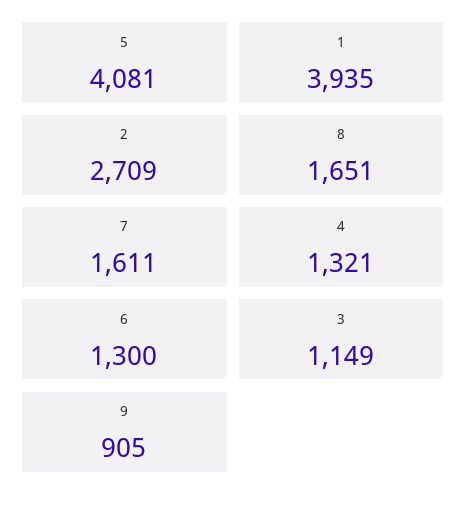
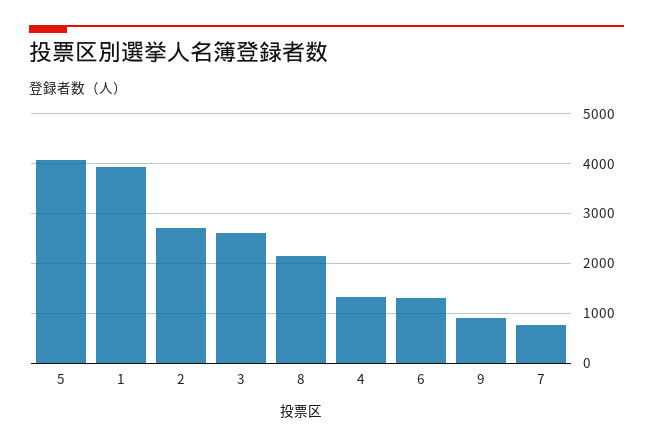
  {
    "5": 4081,
    "1": 3935,
    "2": 2709,
-   "8": 1651,
+   "8": 2200,
-   "7": 1611,
+   "7": 800,
    "4": 1321,
    "6": 1300,
-   "3": 1149,
+   "3": 2600,
    "9": 905
  }

